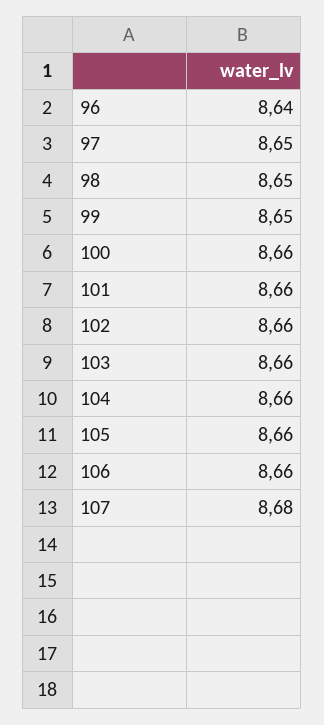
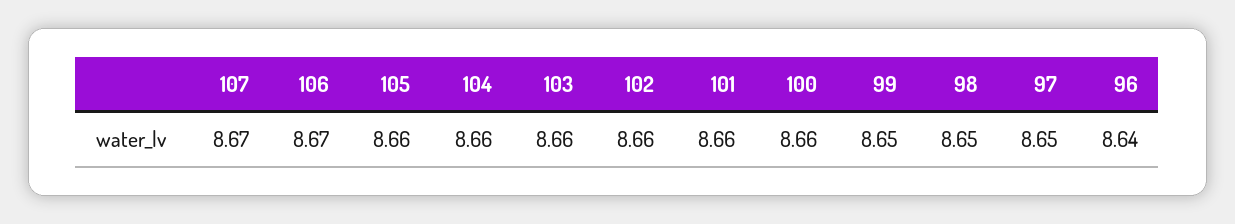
  {
    "96": 8.64,
    "97": 8.65,
    "98": 8.65,
    "99": 8.65,
    "100": 8.66,
    "101": 8.66,
    "102": 8.66,
    "103": 8.66,
    "104": 8.66,
    "105": 8.66,
-   "106": 8.66,
+   "106": 8.67,
-   "107": 8.68
+   "107": 8.67
  }

